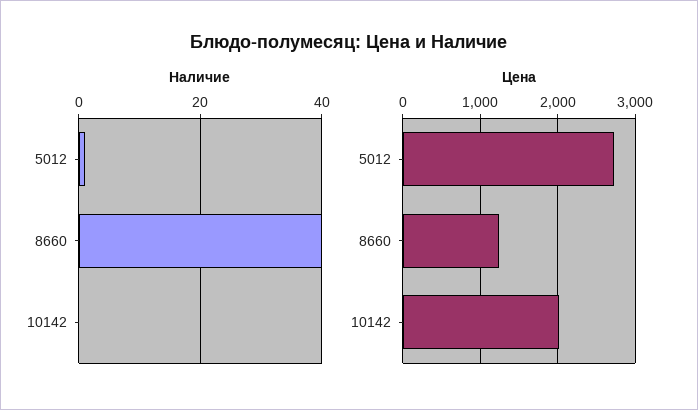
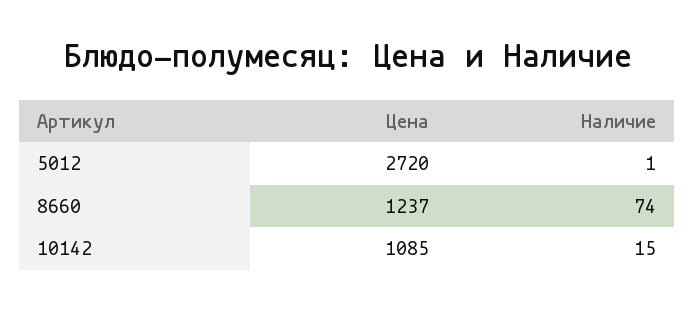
  {
    "Наличие": {
      "5012": 1,
-     "8660": 40,
+     "8660": 74,
-     "10142": 0
+     "10142": 15
    },
    "Цена": {
      "5012": 2720,
      "8660": 1237,
-     "10142": 2000
+     "10142": 1085
    }
  }

